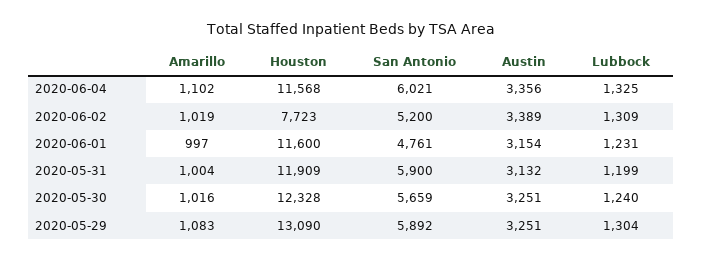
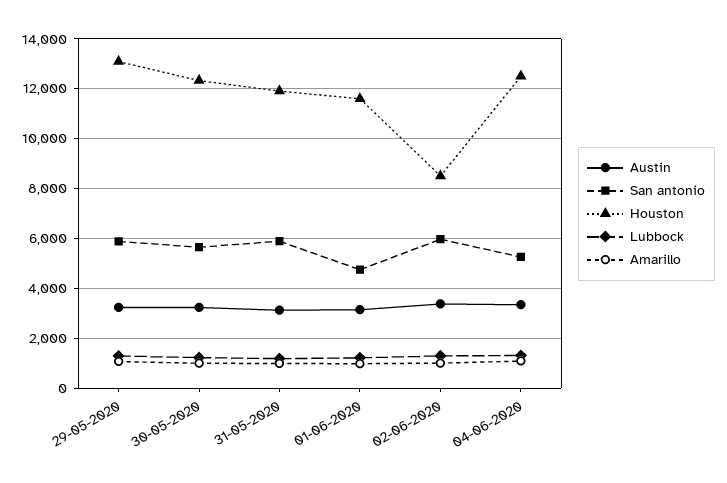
  {
    "Amarillo": {
      "2020-06-04": 1102,
      "2020-06-02": 1019,
      "2020-06-01": 997,
      "2020-05-31": 1004,
      "2020-05-30": 1016,
      "2020-05-29": 1083
    },
    "Houston": {
-     "2020-06-04": 11568,
+     "2020-06-04": 12500,
-     "2020-06-02": 7723,
+     "2020-06-02": 8500,
      "2020-06-01": 11600,
      "2020-05-31": 11909,
      "2020-05-30": 12328,
      "2020-05-29": 13090
    },
    "San Antonio": {
-     "2020-06-04": 6021,
+     "2020-06-04": 5250,
-     "2020-06-02": 5200,
+     "2020-06-02": 6000,
      "2020-06-01": 4761,
      "2020-05-31": 5900,
      "2020-05-30": 5659,
      "2020-05-29": 5892
    },
    "Austin": {
      "2020-06-04": 3356,
      "2020-06-02": 3389,
      "2020-06-01": 3154,
      "2020-05-31": 3132,
      "2020-05-30": 3251,
      "2020-05-29": 3251
    },
    "Lubbock": {
      "2020-06-04": 1325,
      "2020-06-02": 1309,
      "2020-06-01": 1231,
      "2020-05-31": 1199,
      "2020-05-30": 1240,
      "2020-05-29": 1304
    }
  }

